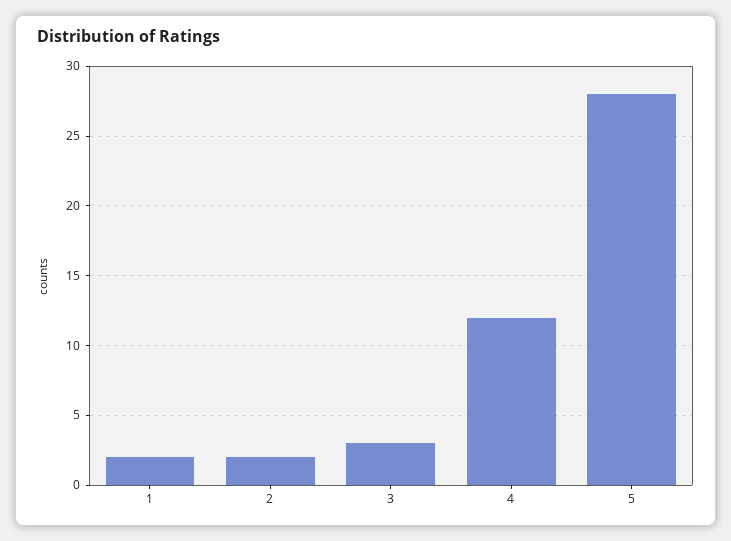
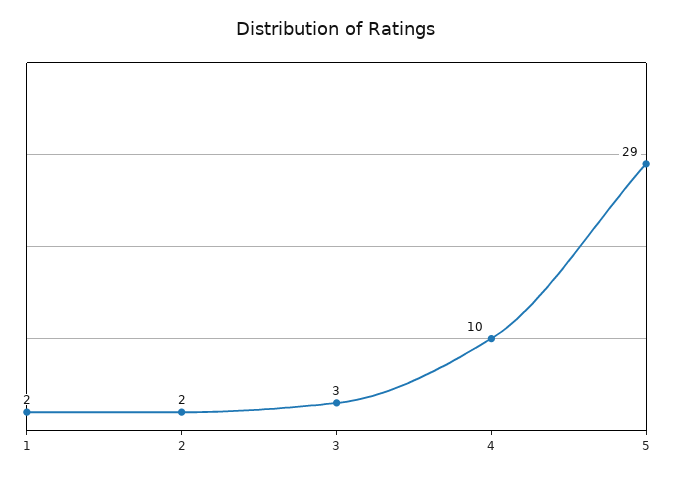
  {
    "1": 2,
    "2": 2,
    "3": 3,
-   "4": 12,
+   "4": 10,
-   "5": 28
+   "5": 29
  }

